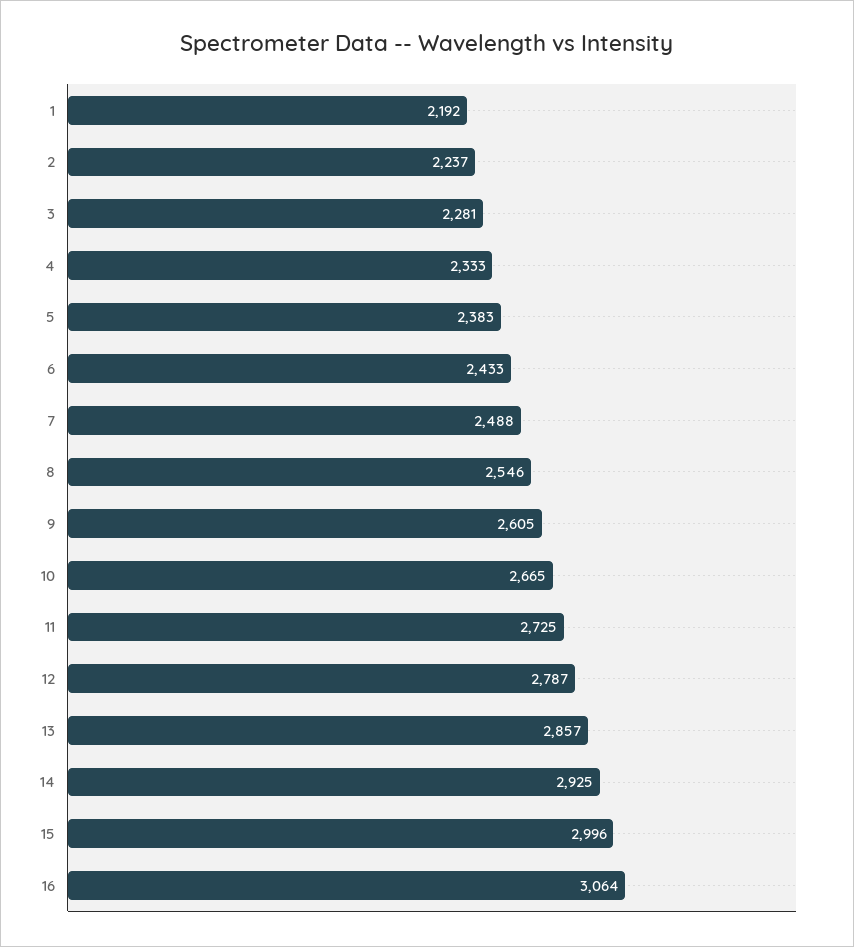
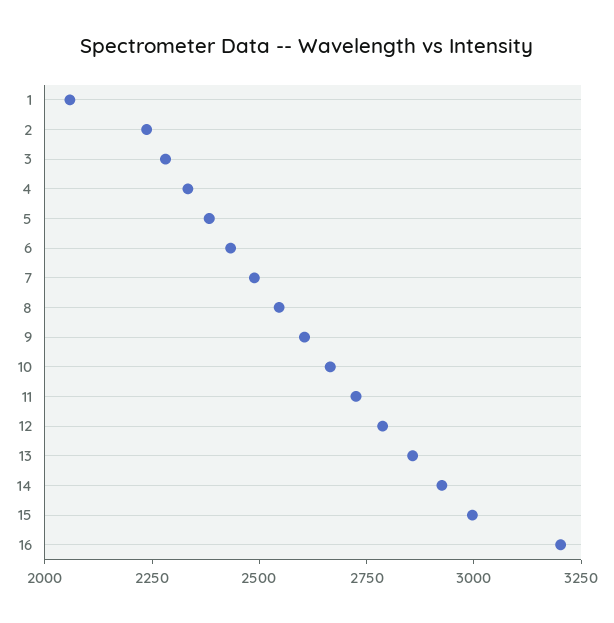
  {
-   "1": 2192,
+   "1": 2050,
    "2": 2237,
    "3": 2281,
    "4": 2333,
    "5": 2383,
    "6": 2433,
    "7": 2488,
    "8": 2546,
    "9": 2605,
    "10": 2665,
    "11": 2725,
    "12": 2787,
    "13": 2857,
    "14": 2925,
    "15": 2996,
-   "16": 3064
+   "16": 3200
  }

